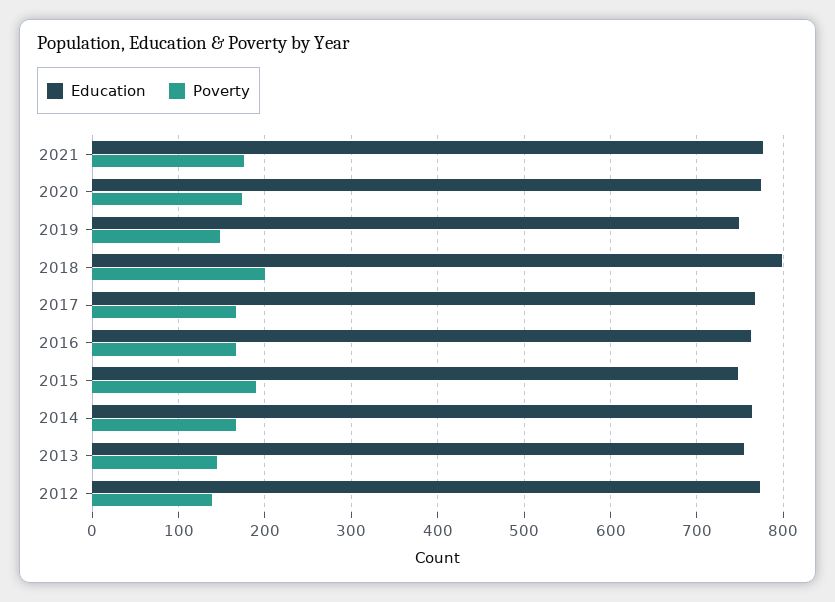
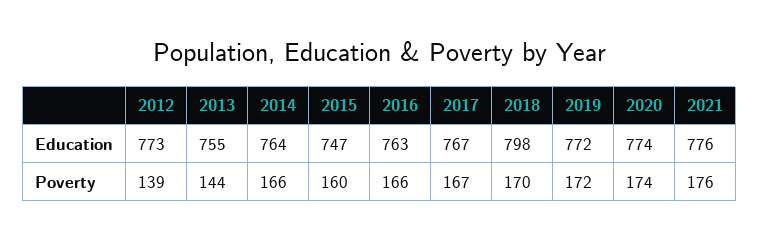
  {
    "Education": {
      "2021": 776,
      "2020": 774,
-     "2019": 750,
+     "2019": 772,
      "2018": 798,
      "2017": 767,
      "2016": 763,
      "2015": 747,
      "2014": 764,
      "2013": 755,
      "2012": 773
    },
    "Poverty": {
      "2021": 176,
      "2020": 174,
-     "2019": 150,
+     "2019": 172,
-     "2018": 200,
+     "2018": 170,
      "2017": 167,
      "2016": 166,
-     "2015": 190,
+     "2015": 160,
      "2014": 166,
      "2013": 144,
      "2012": 139
    }
  }

